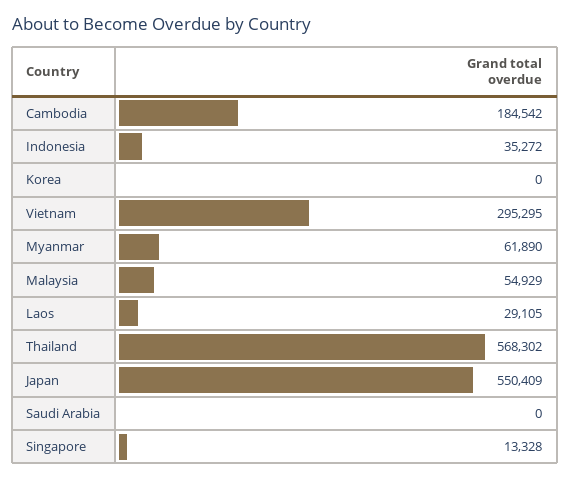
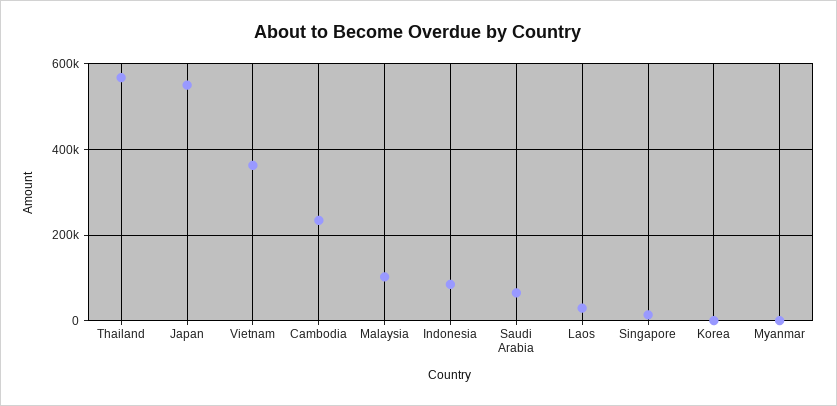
  {
-   "Cambodia": 184542,
+   "Cambodia": 240000,
-   "Indonesia": 35272,
+   "Indonesia": 80000,
    "Korea": 0,
-   "Vietnam": 295295,
+   "Vietnam": 360000,
-   "Myanmar": 61890,
+   "Myanmar": 0,
-   "Malaysia": 54929,
+   "Malaysia": 100000,
    "Laos": 29105,
    "Thailand": 568302,
    "Japan": 550409,
-   "Saudi Arabia": 0,
+   "Saudi Arabia": 60000,
    "Singapore": 13328
  }

